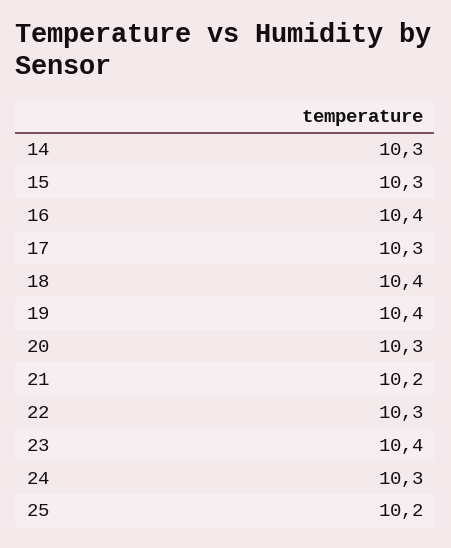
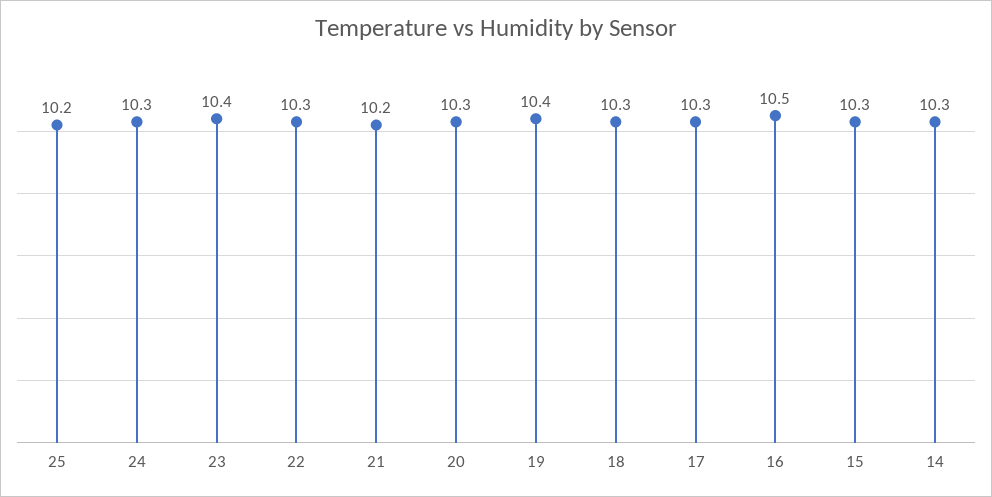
  {
    "14": 10.3,
    "15": 10.3,
-   "16": 10.4,
+   "16": 10.5,
    "17": 10.3,
-   "18": 10.4,
+   "18": 10.3,
    "19": 10.4,
    "20": 10.3,
    "21": 10.2,
    "22": 10.3,
    "23": 10.4,
    "24": 10.3,
    "25": 10.2
  }

